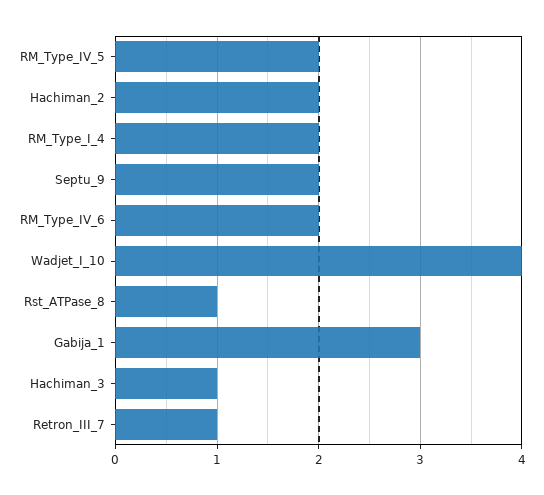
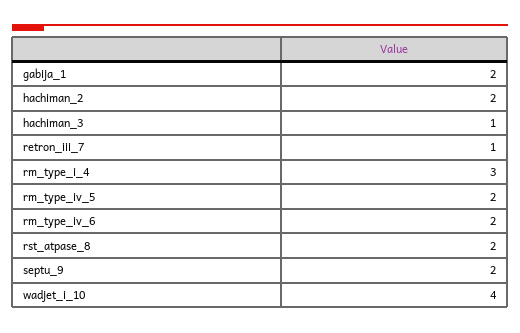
  {
    "RM_Type_IV_5": 2,
    "Hachiman_2": 2,
-   "RM_Type_I_4": 2,
+   "RM_Type_I_4": 3,
    "Septu_9": 2,
    "RM_Type_IV_6": 2,
    "Wadjet_I_10": 4,
-   "Rst_ATPase_8": 1,
+   "Rst_ATPase_8": 2,
-   "Gabija_1": 3,
+   "Gabija_1": 2,
    "Hachiman_3": 1,
    "Retron_III_7": 1
  }

